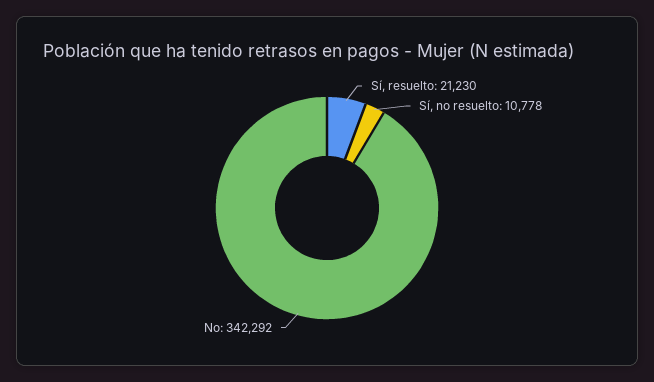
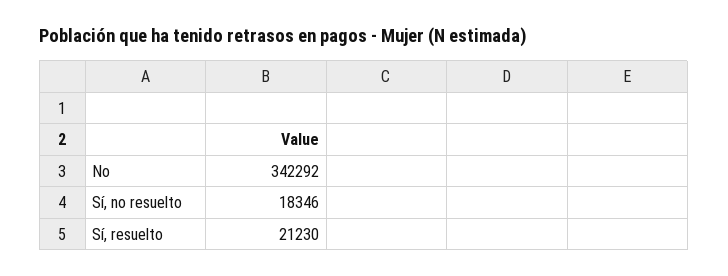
  {
    "Sí, resuelto": 21230,
-   "Sí, no resuelto": 10778,
+   "Sí, no resuelto": 18346,
    "No": 342292
  }

